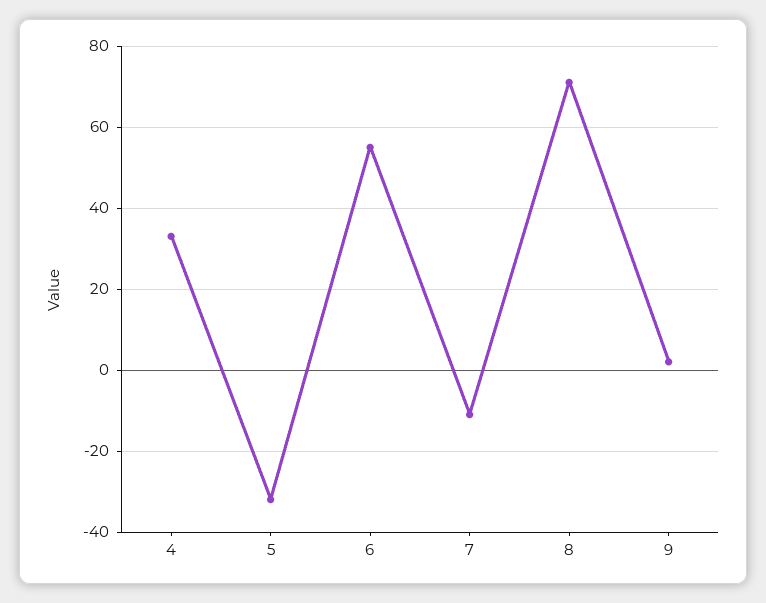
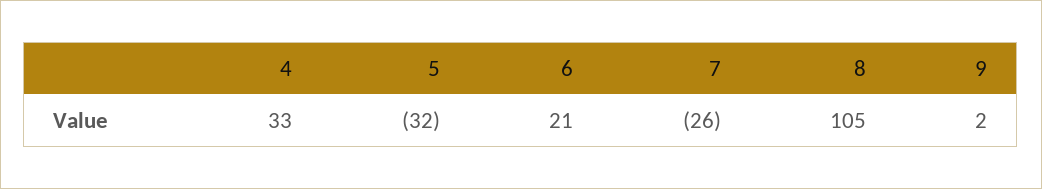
  {
    "4": 33,
    "5": -32,
-   "6": 55,
+   "6": 21,
-   "7": -10,
+   "7": -26,
-   "8": 70,
+   "8": 105,
    "9": 2
  }

